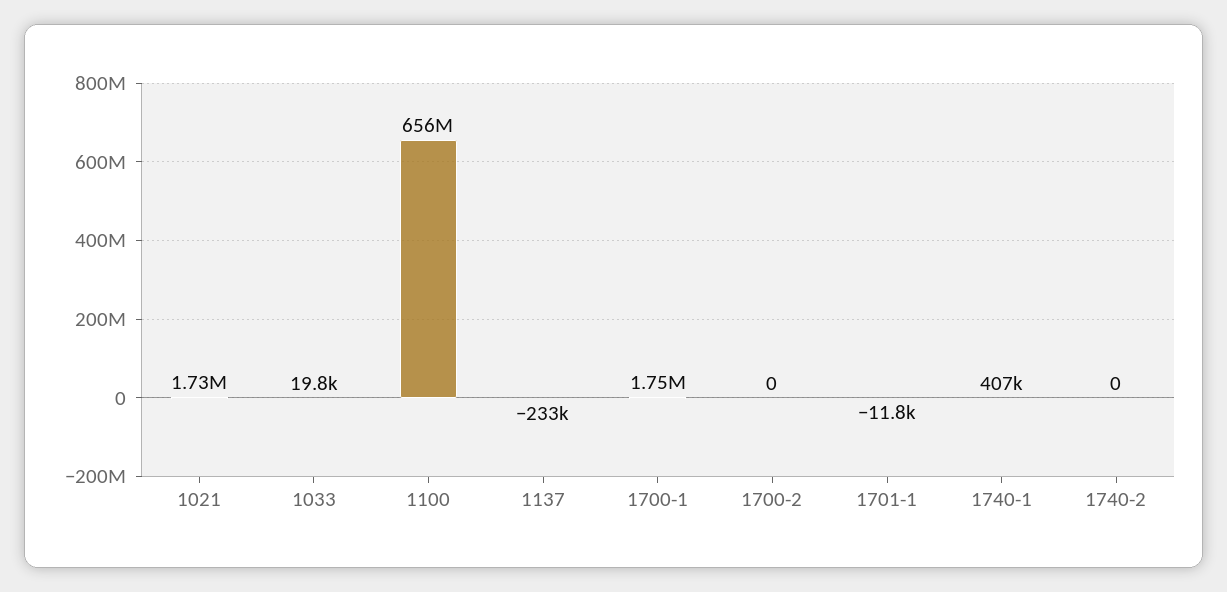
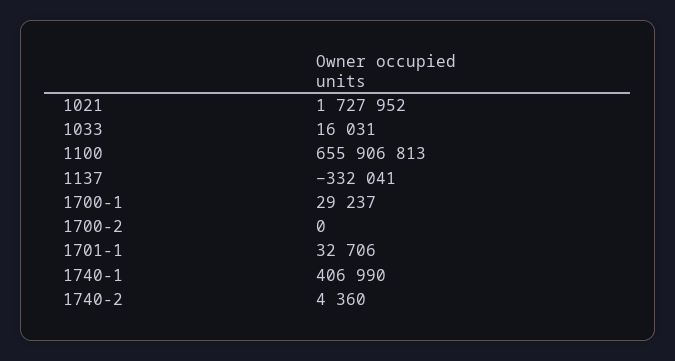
  {
    "1021": 1727952,
-   "1033": 19800,
+   "1033": 16031,
    "1100": 655906813,
-   "1137": -233000,
+   "1137": -332041,
-   "1700-1": 1750000,
+   "1700-1": 29237,
    "1700-2": 0,
-   "1701-1": -11800,
+   "1701-1": 32706,
    "1740-1": 406990,
-   "1740-2": 0
+   "1740-2": 4360
  }

